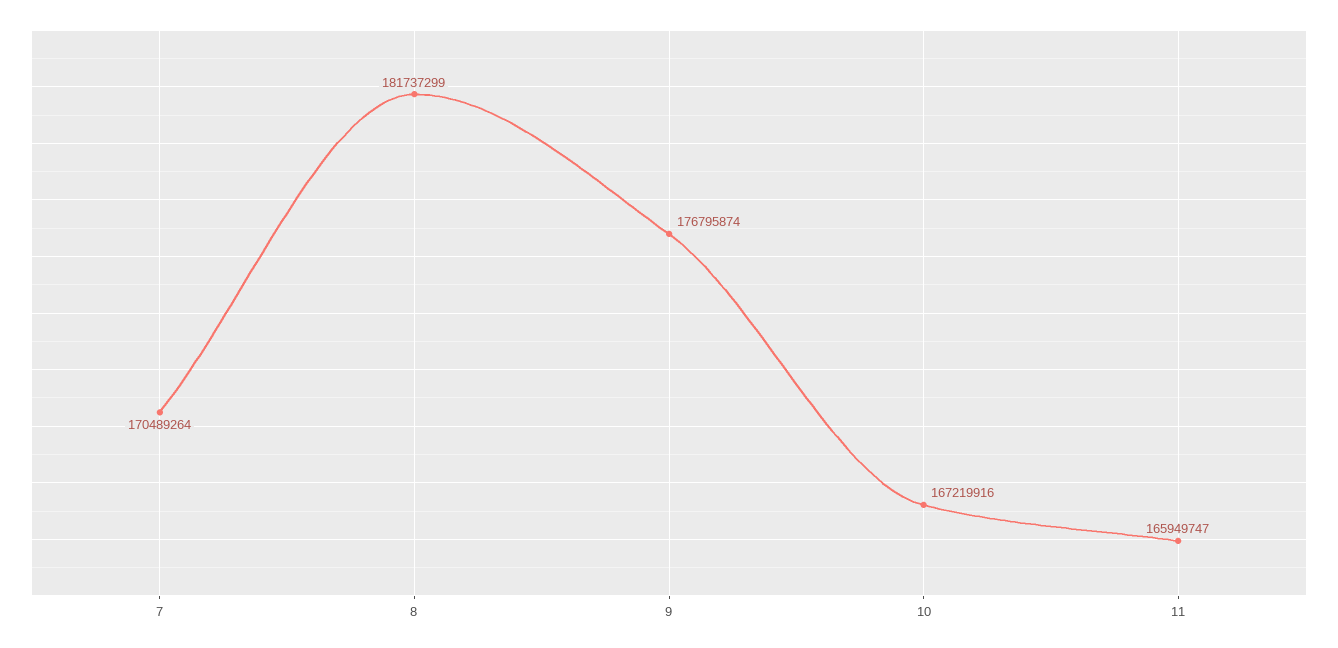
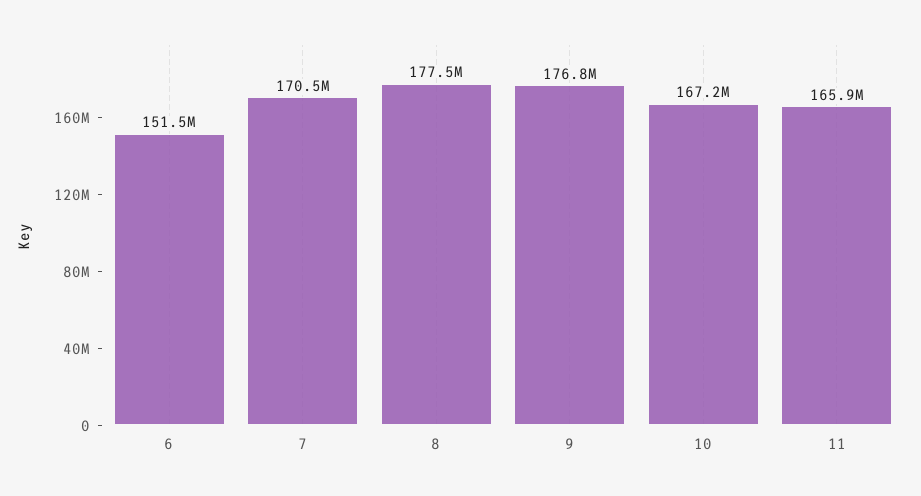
  {
    "7": 170489264,
-   "8": 181737299,
+   "8": 177500000,
    "9": 176795874,
    "10": 167219916,
-   "11": 165949747
+   "11": 165949747,
+   "6": 151500000
  }

